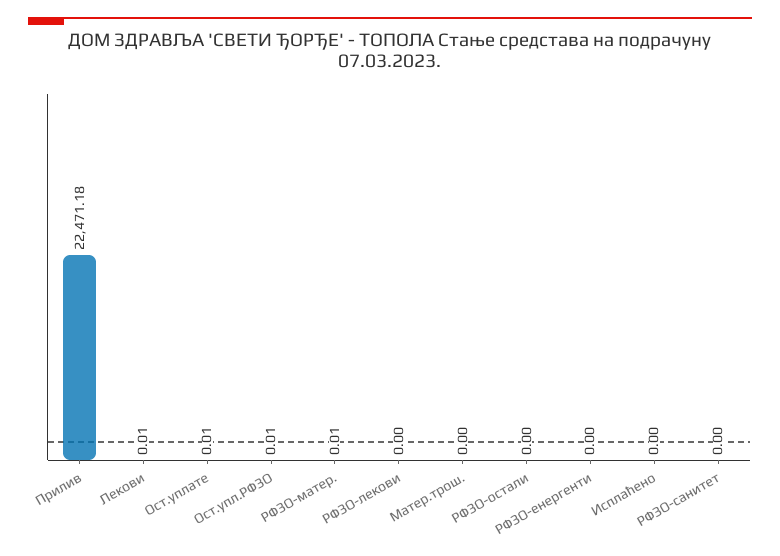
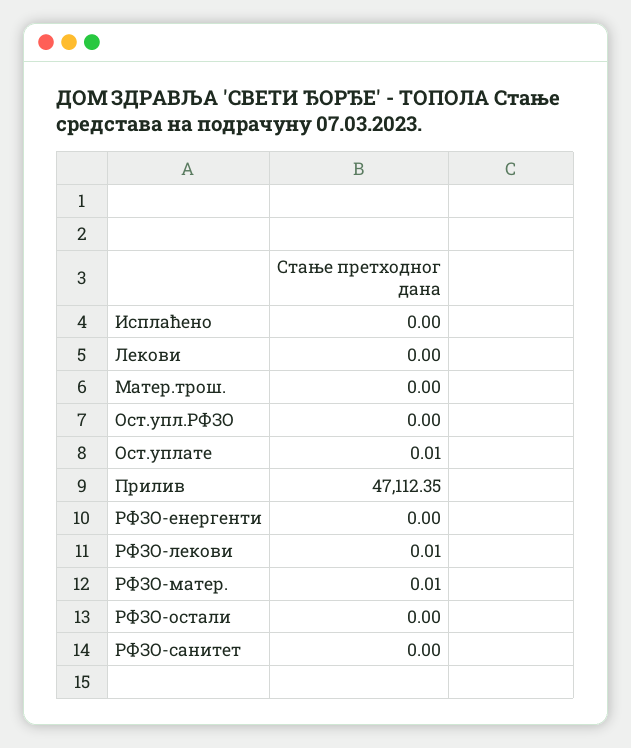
  {
-   "Прилив": 22471.18,
+   "Прилив": 47112.35,
-   "Лекови": 0.01,
+   "Лекови": 0,
    "Ост.уплате": 0.01,
-   "Ост.упл.РФЗО": 0.01,
+   "Ост.упл.РФЗО": 0,
    "РФЗО-матер.": 0.01,
-   "РФЗО-лекови": 0,
+   "РФЗО-лекови": 0.01,
    "Матер.трош.": 0,
    "РФЗО-остали": 0,
    "РФЗО-енергенти": 0,
    "Исплаћено": 0,
    "РФЗО-санитет": 0
  }

